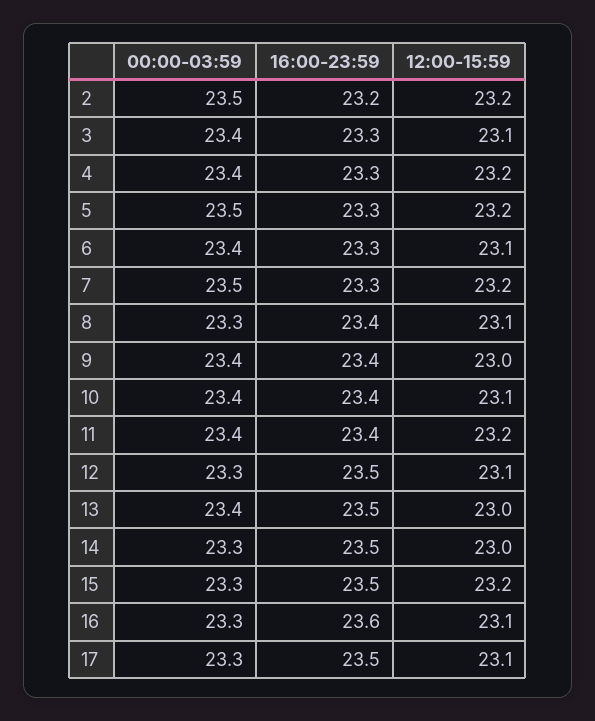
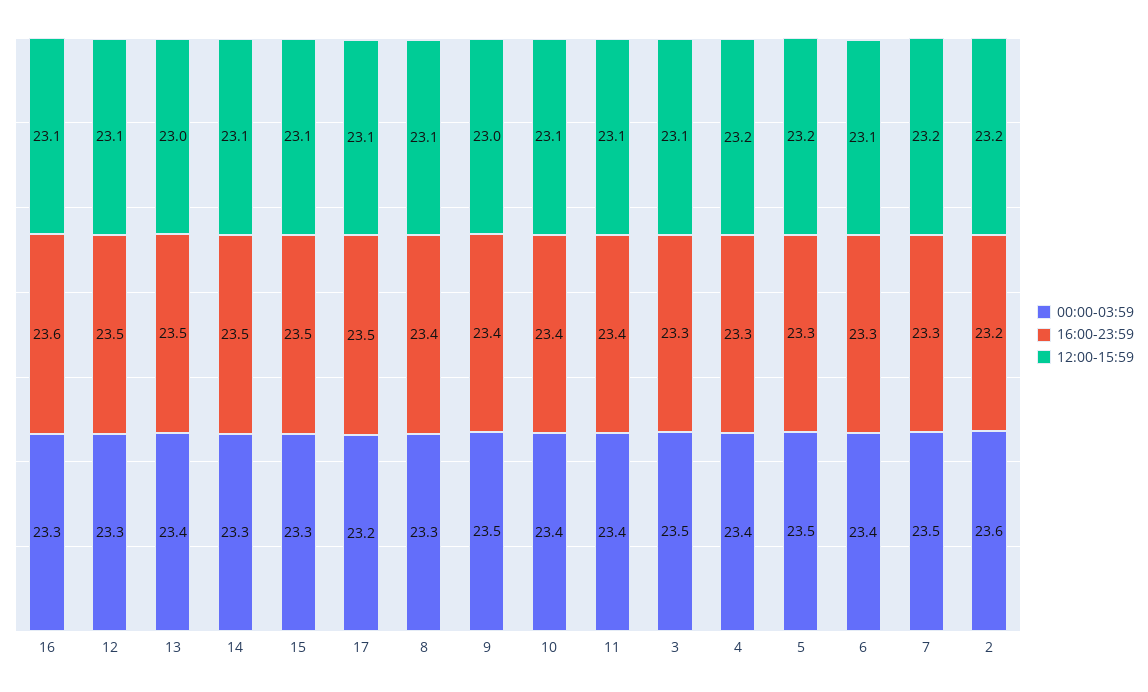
  {
    "00:00-03:59": {
-     "2": 23.5,
+     "2": 23.6,
-     "3": 23.4,
+     "3": 23.5,
      "4": 23.4,
      "5": 23.5,
      "6": 23.4,
      "7": 23.5,
      "8": 23.3,
-     "9": 23.4,
+     "9": 23.5,
      "10": 23.4,
      "11": 23.4,
      "12": 23.3,
      "13": 23.4,
      "14": 23.3,
      "15": 23.3,
      "16": 23.3,
-     "17": 23.3
+     "17": 23.2
    },
    "16:00-23:59": {
      "2": 23.2,
      "3": 23.3,
      "4": 23.3,
      "5": 23.3,
      "6": 23.3,
      "7": 23.3,
      "8": 23.4,
      "9": 23.4,
      "10": 23.4,
      "11": 23.4,
      "12": 23.5,
      "13": 23.5,
      "14": 23.5,
      "15": 23.5,
      "16": 23.6,
      "17": 23.5
    },
    "12:00-15:59": {
      "2": 23.2,
      "3": 23.1,
      "4": 23.2,
      "5": 23.2,
      "6": 23.1,
      "7": 23.2,
      "8": 23.1,
      "9": 23,
      "10": 23.1,
-     "11": 23.2,
+     "11": 23.1,
      "12": 23.1,
      "13": 23,
-     "14": 23,
+     "14": 23.1,
-     "15": 23.2,
+     "15": 23.1,
      "16": 23.1,
      "17": 23.1
    }
  }

